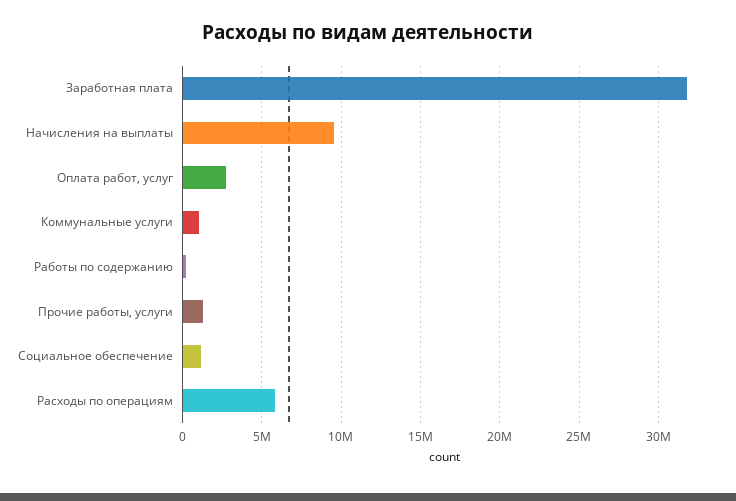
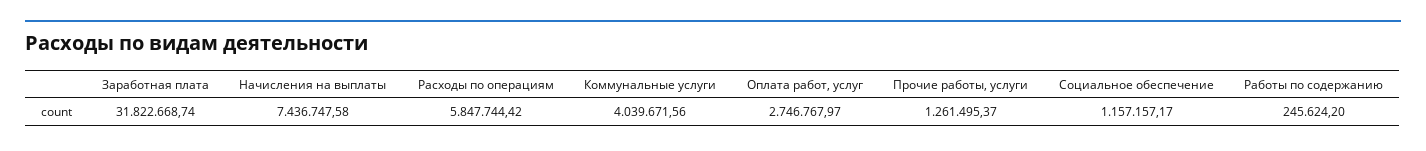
  {
    "Заработная плата": 31822668.74,
-   "Начисления на выплаты": 9500000,
+   "Начисления на выплаты": 7436747.58,
    "Оплата работ, услуг": 2746767.97,
-   "Коммунальные услуги": 1000000,
+   "Коммунальные услуги": 4039671.56,
    "Работы по содержанию": 245624.2,
    "Прочие работы, услуги": 1261495.37,
    "Социальное обеспечение": 1157157.17,
    "Расходы по операциям": 5847744.42
  }

